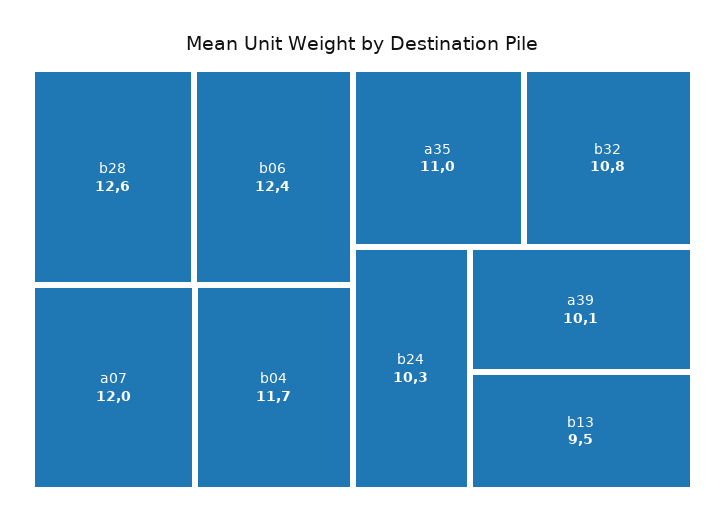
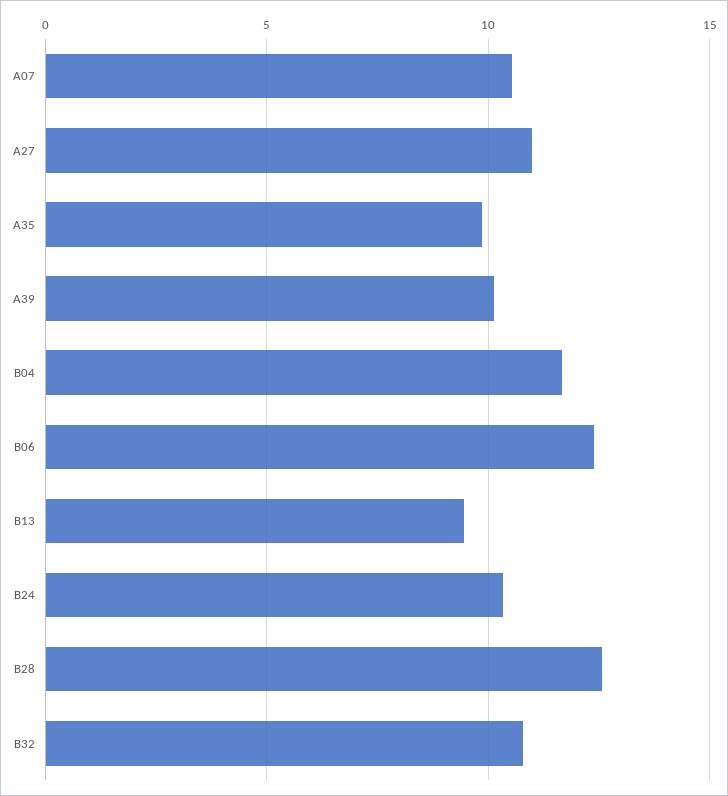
  {
    "b28": 12.6,
    "b06": 12.4,
-   "a07": 12,
+   "a07": 10.5,
    "b04": 11.7,
-   "a35": 11,
+   "a35": 10,
    "b32": 10.8,
    "b24": 10.3,
    "a39": 10.1,
-   "b13": 9.5
+   "b13": 9.5,
+   "A27": 11
  }

